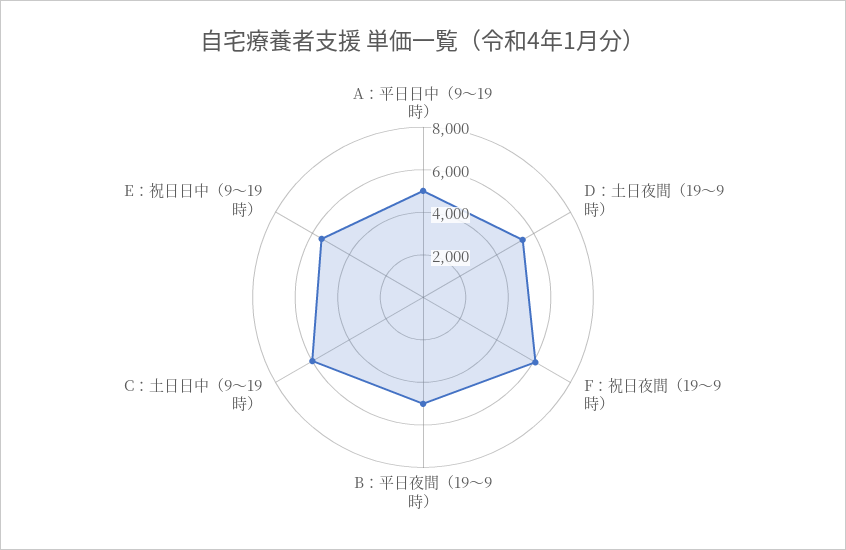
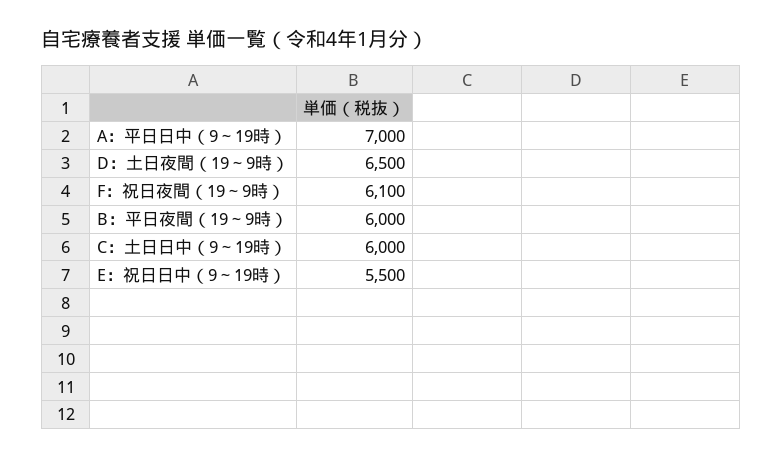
  {
-   "A：平日日中（9～19時）": 5000,
+   "A：平日日中（9～19時）": 7000,
-   "D：土日夜間（19～9時）": 5500,
+   "D：土日夜間（19～9時）": 6500,
    "F：祝日夜間（19～9時）": 6100,
-   "B：平日夜間（19～9時）": 5000,
+   "B：平日夜間（19～9時）": 6000,
    "C：土日日中（9～19時）": 6000,
    "E：祝日日中（9～19時）": 5500
  }

